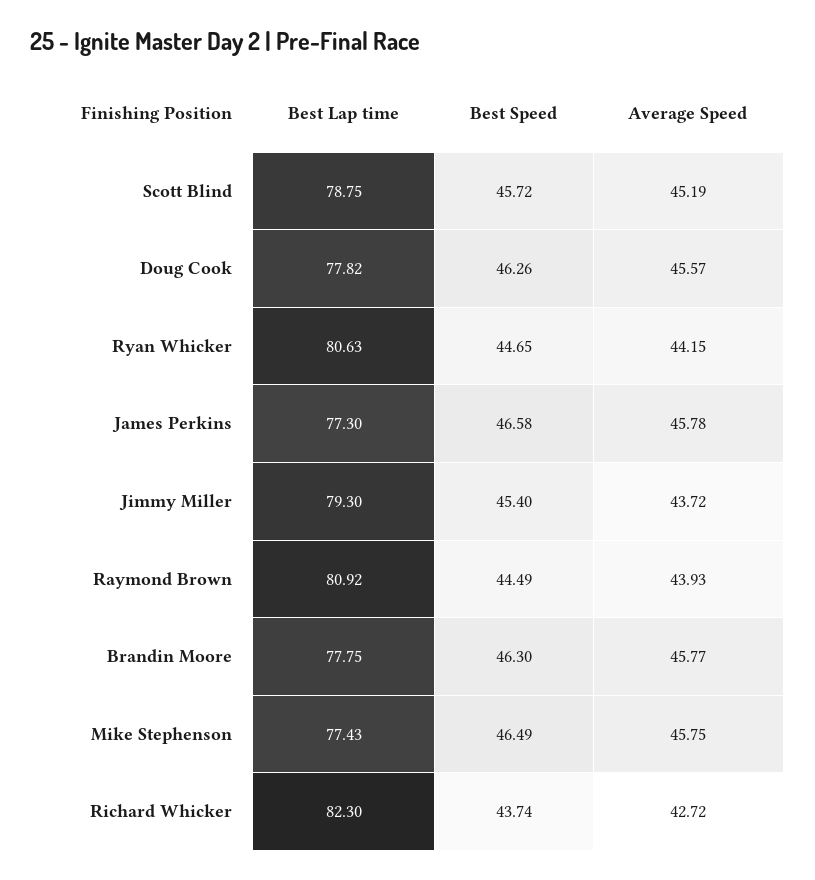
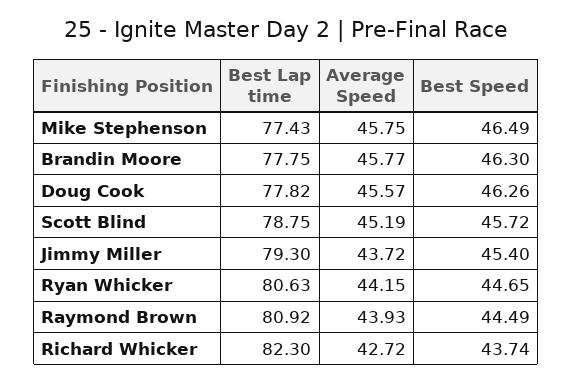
  {
    "Best Lap time": {
      "Scott Blind": 78.75,
      "Doug Cook": 77.82,
      "Ryan Whicker": 80.63,
-     "James Perkins": 77.3,
      "Jimmy Miller": 79.3,
      "Raymond Brown": 80.92,
      "Brandin Moore": 77.75,
      "Mike Stephenson": 77.43,
      "Richard Whicker": 82.3
    },
    "Best Speed": {
      "Scott Blind": 45.72,
      "Doug Cook": 46.26,
      "Ryan Whicker": 44.65,
-     "James Perkins": 46.58,
      "Jimmy Miller": 45.4,
      "Raymond Brown": 44.49,
      "Brandin Moore": 46.3,
      "Mike Stephenson": 46.49,
      "Richard Whicker": 43.74
    },
    "Average Speed": {
      "Scott Blind": 45.19,
      "Doug Cook": 45.57,
      "Ryan Whicker": 44.15,
-     "James Perkins": 45.78,
      "Jimmy Miller": 43.72,
      "Raymond Brown": 43.93,
      "Brandin Moore": 45.77,
      "Mike Stephenson": 45.75,
      "Richard Whicker": 42.72
    }
  }

